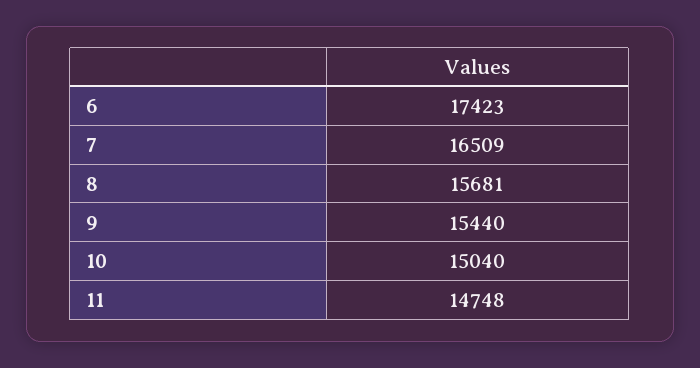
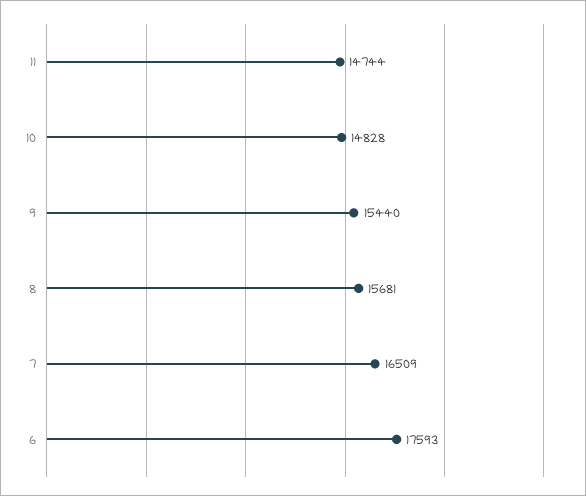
  {
-   "6": 17423,
+   "6": 17593,
    "7": 16509,
    "8": 15681,
    "9": 15440,
-   "10": 15040,
+   "10": 14828,
-   "11": 14748
+   "11": 14744
  }

